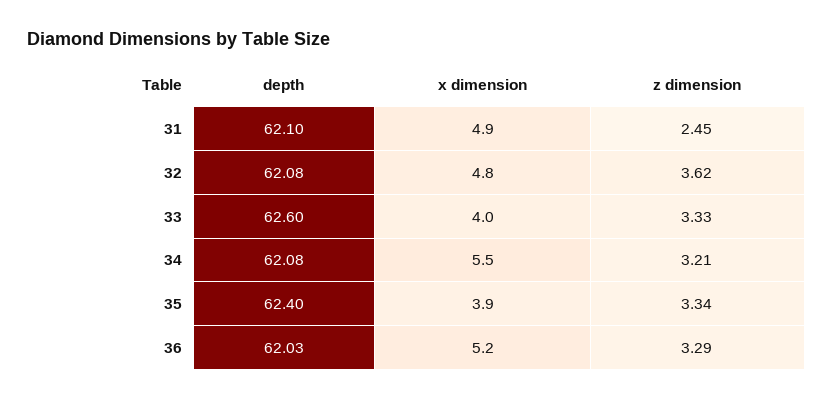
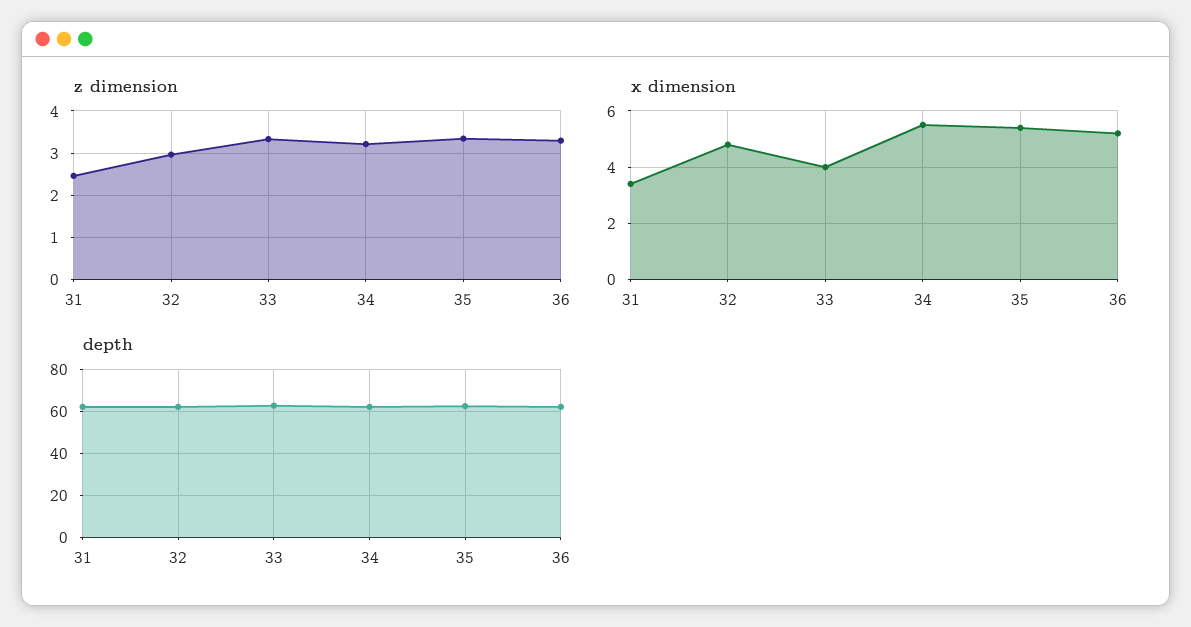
  {
    "depth": {
      "31": 62.1,
      "32": 62.08,
      "33": 62.6,
      "34": 62.08,
      "35": 62.4,
      "36": 62.03
    },
    "x dimension": {
-     "31": 4.9,
+     "31": 3.5,
      "32": 4.8,
      "33": 4,
      "34": 5.5,
-     "35": 3.9,
+     "35": 5.5,
      "36": 5.2
    },
    "z dimension": {
      "31": 2.45,
-     "32": 3.62,
+     "32": 3,
      "33": 3.33,
      "34": 3.21,
      "35": 3.34,
      "36": 3.29
    }
  }

